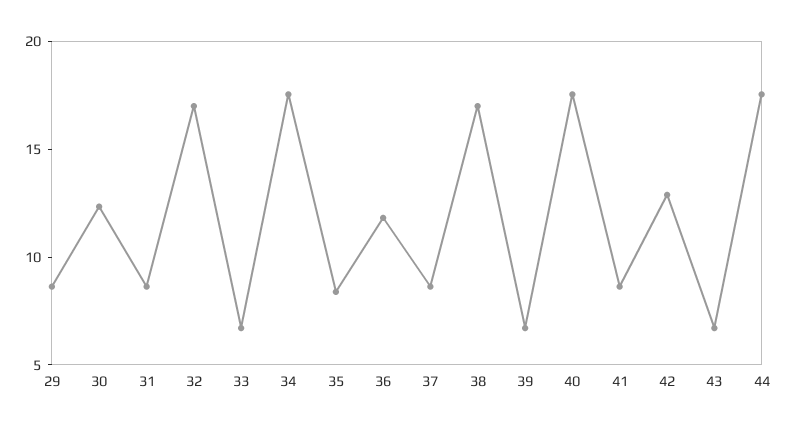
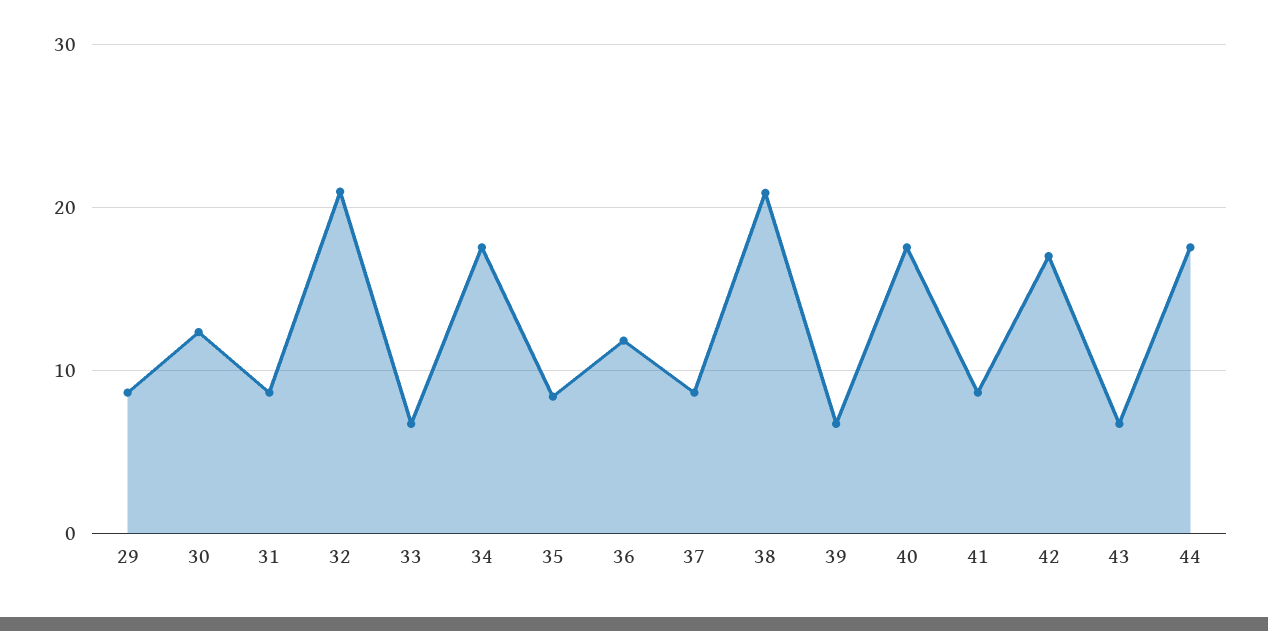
  {
    "29": 9,
    "30": 12,
    "31": 9,
-   "32": 17,
+   "32": 21,
    "33": 7,
    "34": 18,
    "35": 8,
    "36": 12,
    "37": 9,
-   "38": 17,
+   "38": 21,
    "39": 7,
    "40": 18,
    "41": 9,
-   "42": 13,
+   "42": 17,
    "43": 7,
    "44": 18
  }

